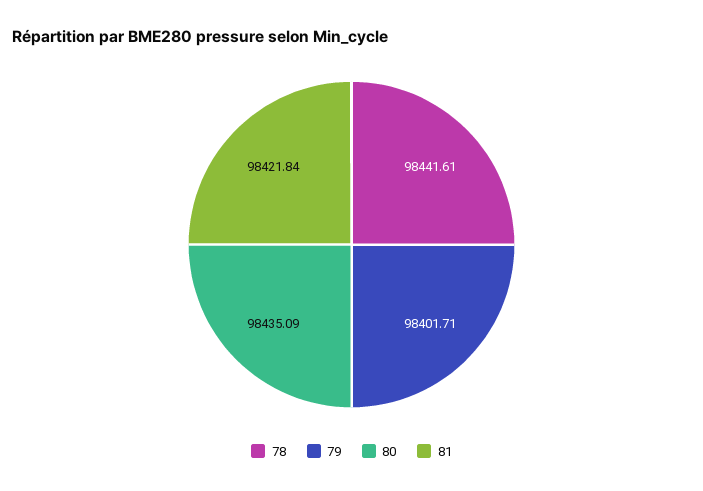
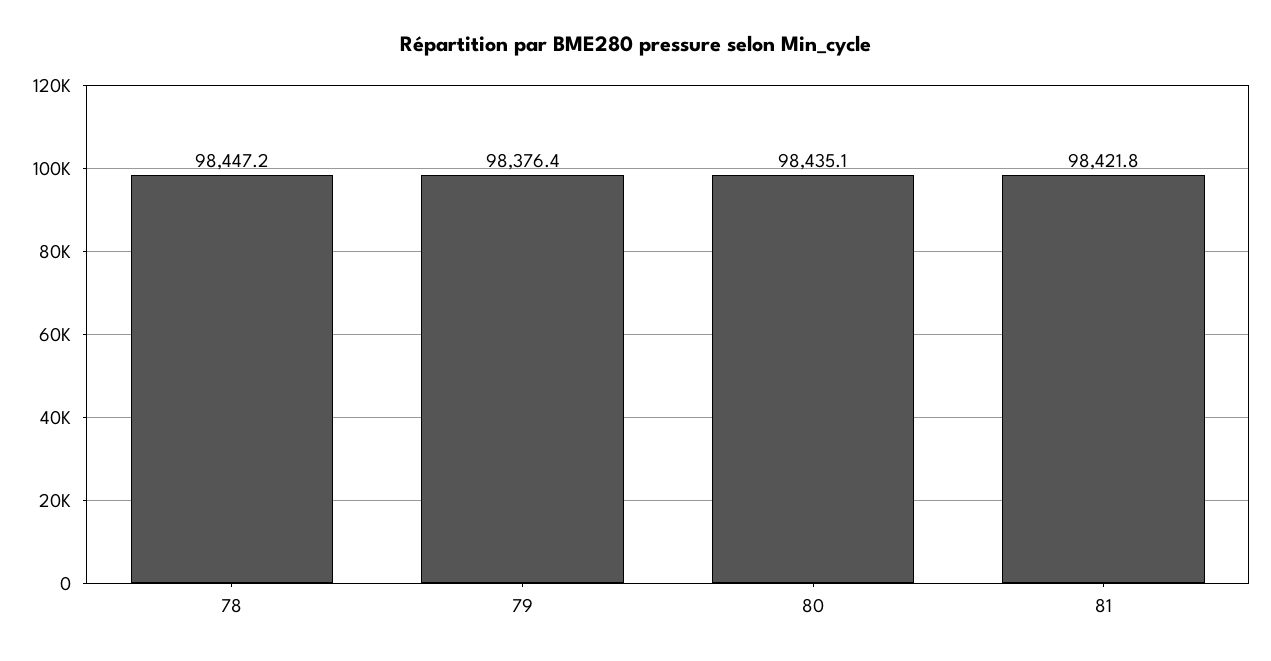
  {
-   "78": 98441.61,
+   "78": 98447.2,
-   "79": 98401.71,
+   "79": 98376.4,
    "80": 98435.09,
    "81": 98421.84
  }

